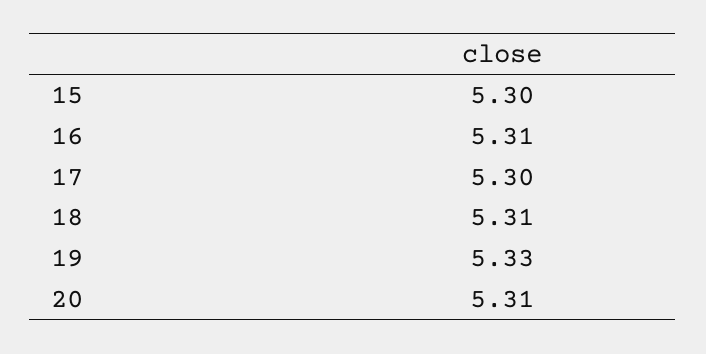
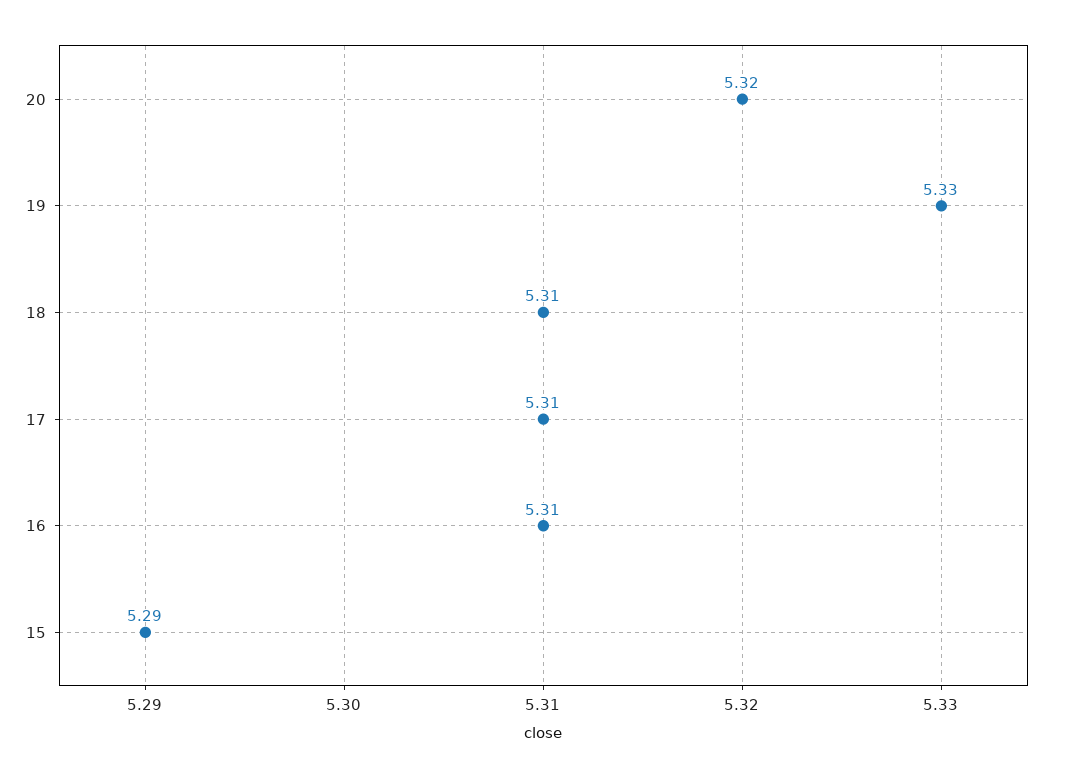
  {
-   "15": 5.3,
+   "15": 5.29,
    "16": 5.31,
-   "17": 5.3,
+   "17": 5.31,
    "18": 5.31,
    "19": 5.33,
-   "20": 5.31
+   "20": 5.32
  }

